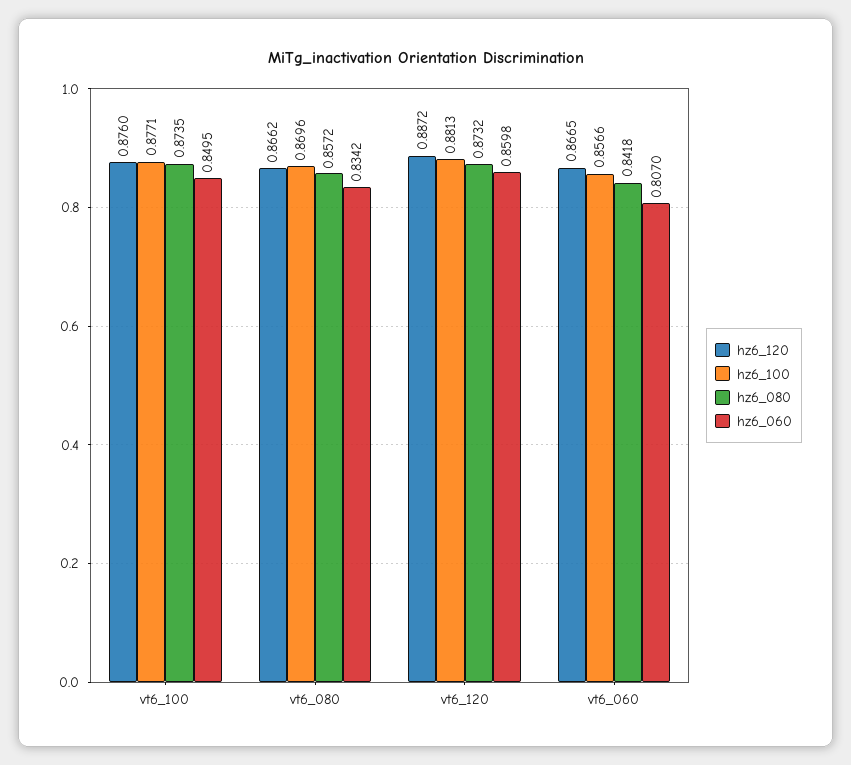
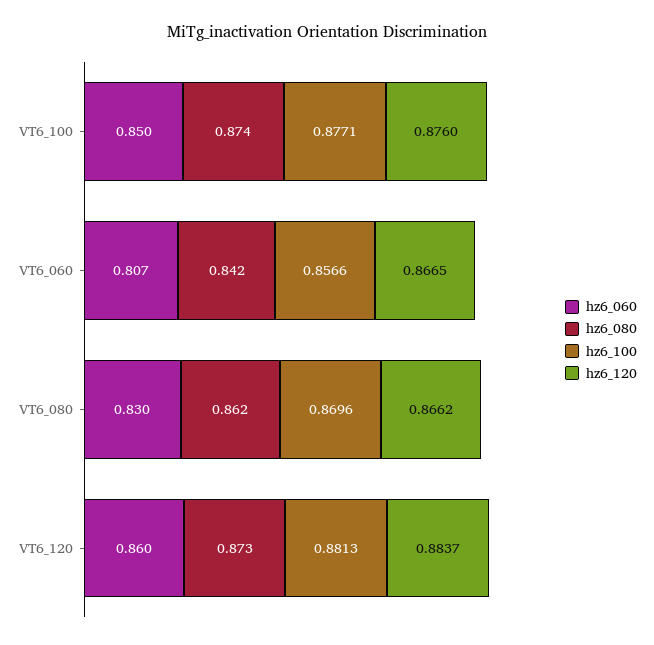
  {
    "hz6_120": {
      "vt6_100": 0.876,
      "vt6_080": 0.8662,
-     "vt6_120": 0.8872,
+     "vt6_120": 0.8837,
      "vt6_060": 0.8665
    },
    "hz6_100": {
      "vt6_100": 0.8771,
      "vt6_080": 0.8696,
      "vt6_120": 0.8813,
      "vt6_060": 0.8566
    },
    "hz6_080": {
      "vt6_100": 0.8735,
-     "vt6_080": 0.8572,
+     "vt6_080": 0.862,
      "vt6_120": 0.8732,
      "vt6_060": 0.8418
    },
    "hz6_060": {
      "vt6_100": 0.8495,
-     "vt6_080": 0.8342,
+     "vt6_080": 0.83,
      "vt6_120": 0.8598,
      "vt6_060": 0.807
    }
  }

